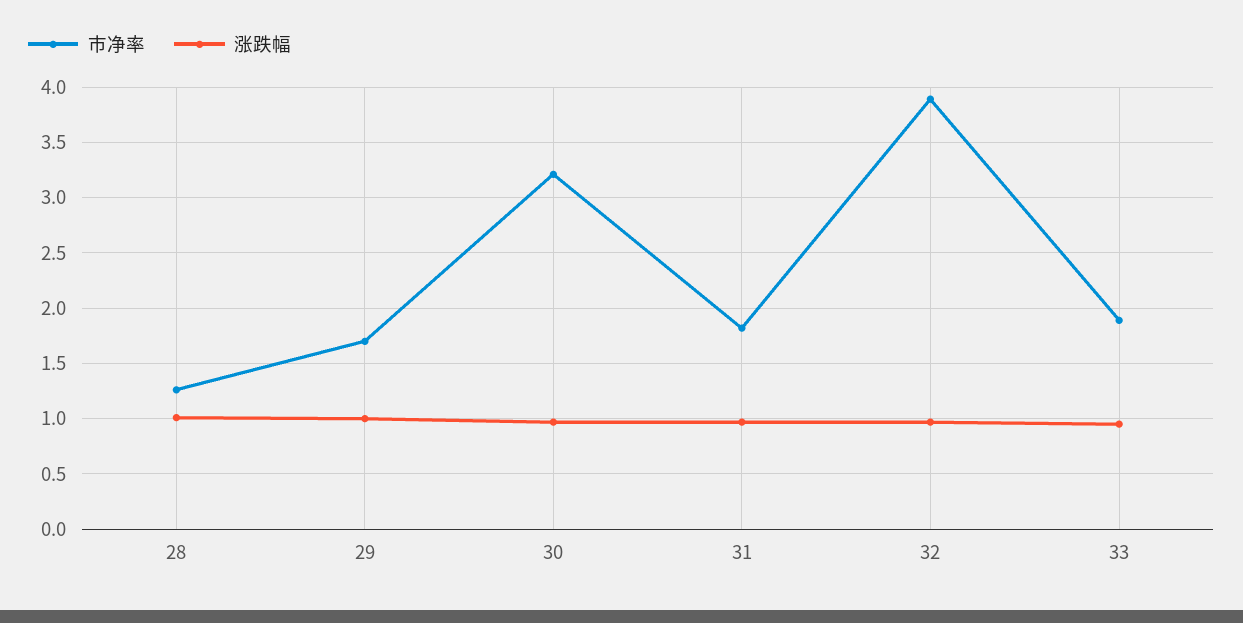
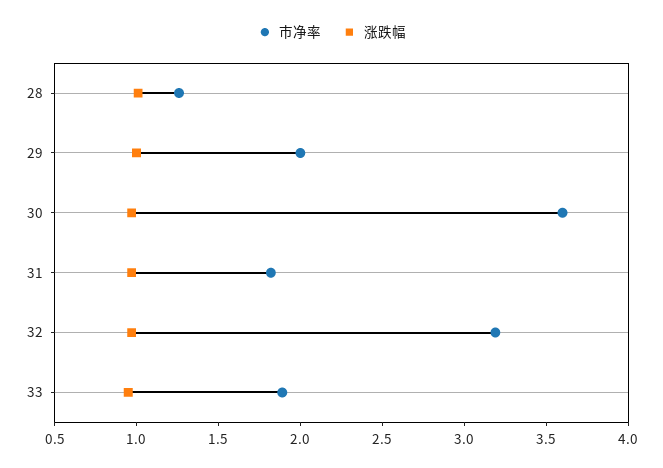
  {
    "市净率": {
      "28": 1.3,
-     "29": 1.7,
+     "29": 2,
-     "30": 3.2,
+     "30": 3.6,
      "31": 1.8,
-     "32": 3.9,
+     "32": 3.2,
      "33": 1.9
    },
    "涨跌幅": {
      "28": 1,
      "29": 1,
      "30": 1,
      "31": 1,
      "32": 1,
      "33": 1
    }
  }

